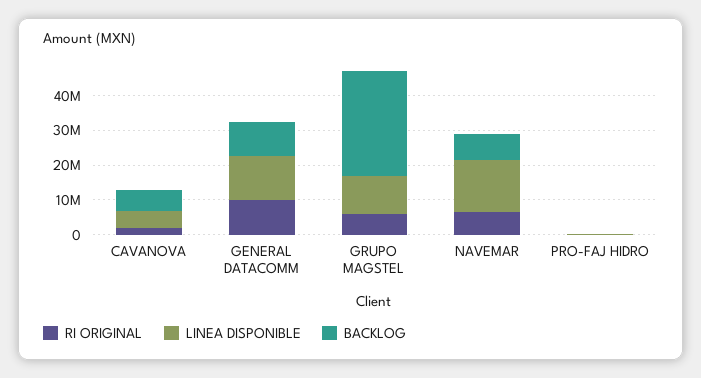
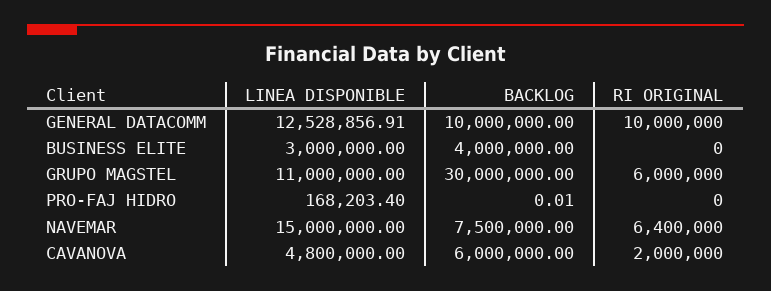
  {
    "RI ORIGINAL": {
      "CAVANOVA": 2000000,
      "GENERAL DATACOMM": 10000000,
      "GRUPO MAGSTEL": 6000000,
      "NAVEMAR": 6400000,
-     "PRO-FAJ HIDRO": 0
+     "PRO-FAJ HIDRO": 0,
+     "BUSINESS ELITE": 0
    },
    "LINEA DISPONIBLE": {
      "CAVANOVA": 4800000,
      "GENERAL DATACOMM": 12528856.91,
      "GRUPO MAGSTEL": 11000000,
      "NAVEMAR": 15000000,
-     "PRO-FAJ HIDRO": 168203.4
+     "PRO-FAJ HIDRO": 168203.4,
+     "BUSINESS ELITE": 3000000
    },
    "BACKLOG": {
      "CAVANOVA": 6000000,
      "GENERAL DATACOMM": 10000000,
      "GRUPO MAGSTEL": 30000000,
      "NAVEMAR": 7500000,
-     "PRO-FAJ HIDRO": 0.01
+     "PRO-FAJ HIDRO": 0.01,
+     "BUSINESS ELITE": 4000000
    }
  }

